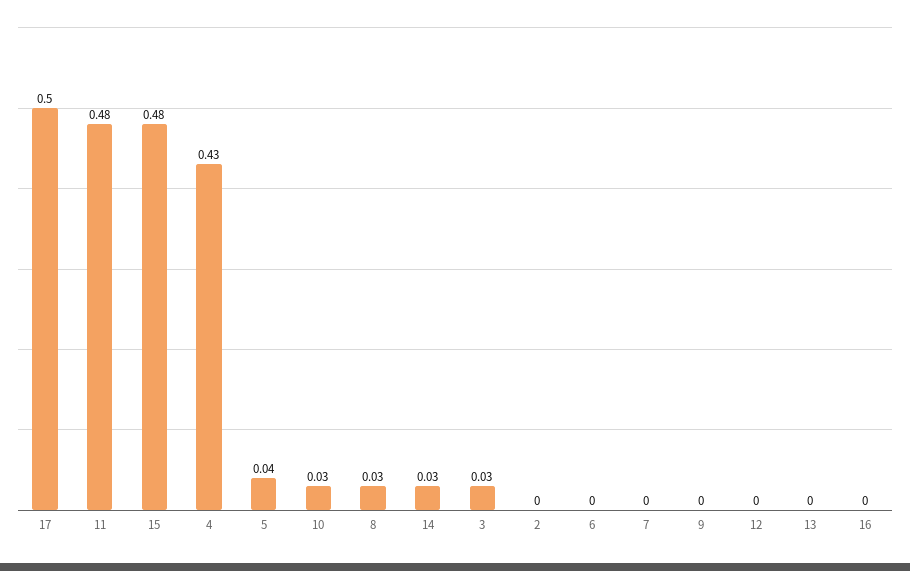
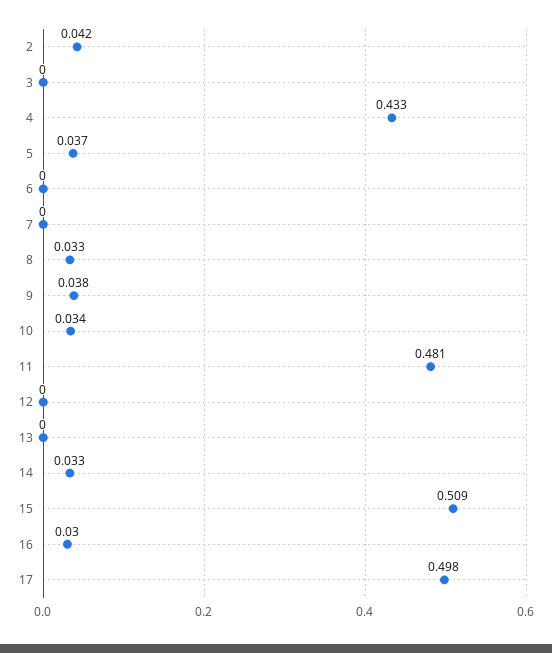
  {
    "17": 0.498,
    "11": 0.481,
-   "15": 0.48,
+   "15": 0.509,
    "4": 0.433,
    "5": 0.037,
    "10": 0.034,
    "8": 0.033,
    "14": 0.033,
-   "3": 0.03,
+   "3": 0,
-   "2": 0,
+   "2": 0.042,
    "6": 0,
    "7": 0,
-   "9": 0,
+   "9": 0.038,
    "12": 0,
    "13": 0,
-   "16": 0
+   "16": 0.03
  }

